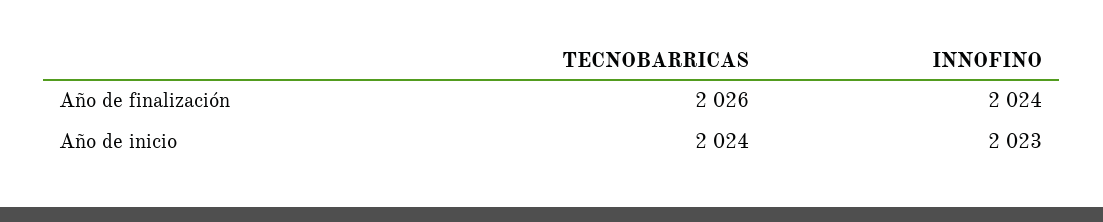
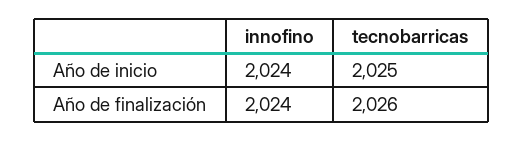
  {
    "TECNOBARRICAS": {
      "Año de finalización": 2026,
-     "Año de inicio": 2024
+     "Año de inicio": 2025
    },
    "INNOFINO": {
      "Año de finalización": 2024,
-     "Año de inicio": 2023
+     "Año de inicio": 2024
    }
  }

